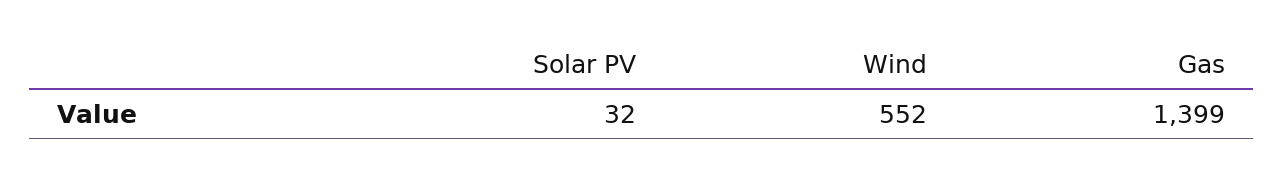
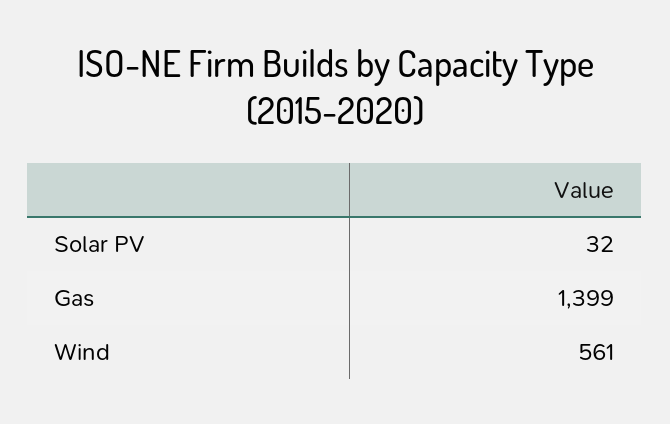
  {
    "Solar PV": 32,
-   "Wind": 552,
+   "Wind": 561,
    "Gas": 1399
  }

